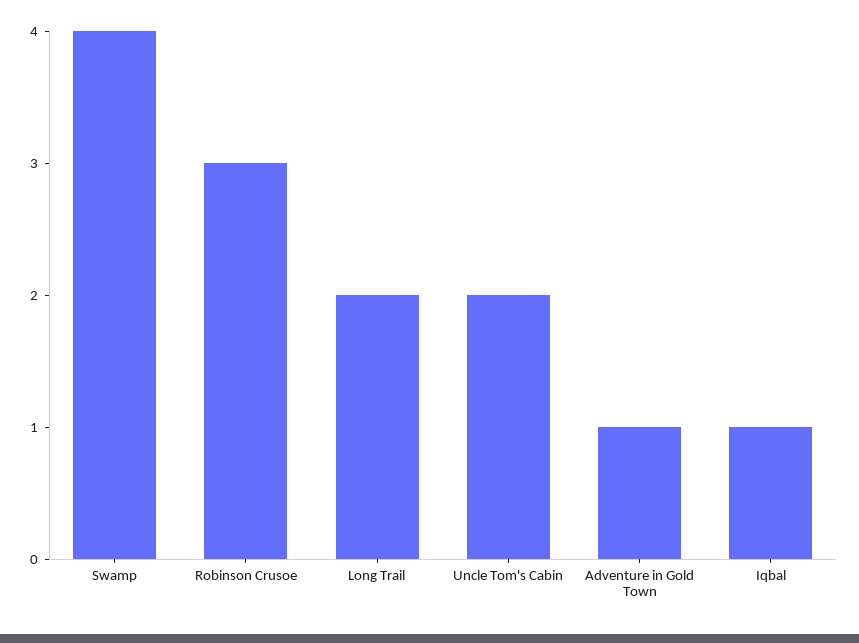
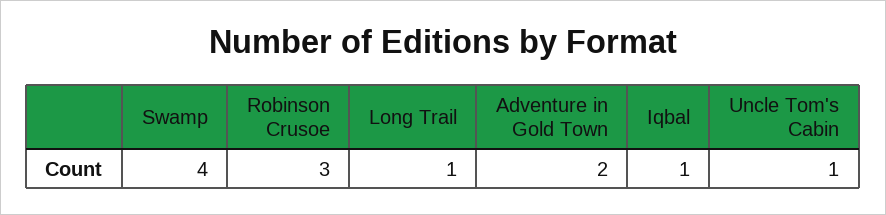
  {
    "Swamp": 4,
    "Robinson Crusoe": 3,
-   "Long Trail": 2,
+   "Long Trail": 1,
-   "Uncle Tom's Cabin": 2,
+   "Uncle Tom's Cabin": 1,
-   "Adventure in Gold Town": 1,
+   "Adventure in Gold Town": 2,
    "Iqbal": 1
  }

